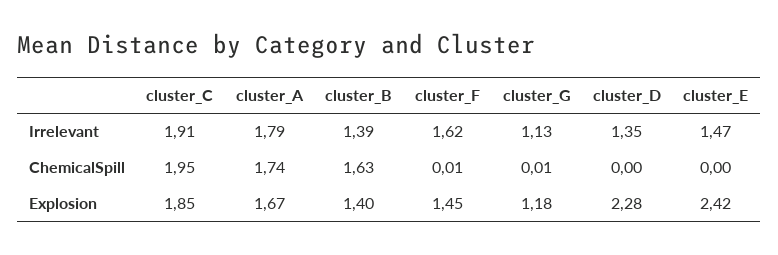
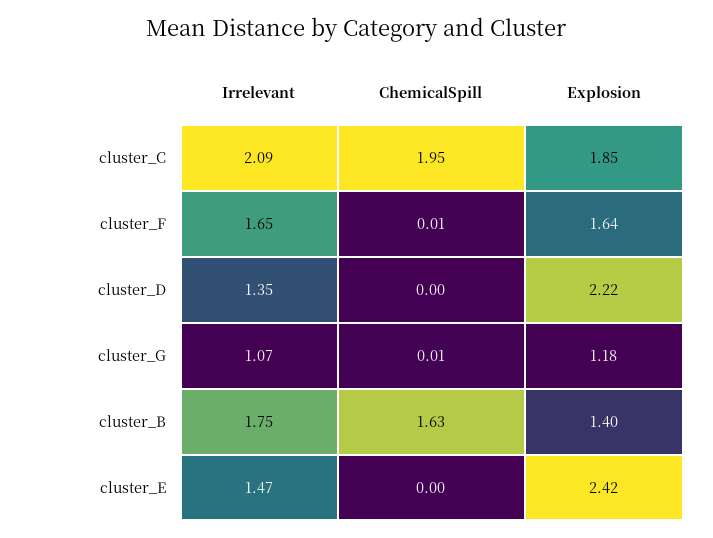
  {
    "cluster_C": {
-     "Irrelevant": 1.91,
+     "Irrelevant": 2.09,
      "ChemicalSpill": 1.95,
      "Explosion": 1.85
    },
-   "cluster_A": {
-     "Irrelevant": 1.79,
-     "ChemicalSpill": 1.74,
-     "Explosion": 1.67
-   },
    "cluster_B": {
-     "Irrelevant": 1.39,
+     "Irrelevant": 1.75,
      "ChemicalSpill": 1.63,
      "Explosion": 1.4
    },
    "cluster_F": {
-     "Irrelevant": 1.62,
+     "Irrelevant": 1.65,
      "ChemicalSpill": 0.01,
-     "Explosion": 1.45
+     "Explosion": 1.64
    },
    "cluster_G": {
-     "Irrelevant": 1.13,
+     "Irrelevant": 1.07,
      "ChemicalSpill": 0.01,
      "Explosion": 1.18
    },
    "cluster_D": {
      "Irrelevant": 1.35,
      "ChemicalSpill": 0,
-     "Explosion": 2.28
+     "Explosion": 2.22
    },
    "cluster_E": {
      "Irrelevant": 1.47,
      "ChemicalSpill": 0,
      "Explosion": 2.42
    }
  }

